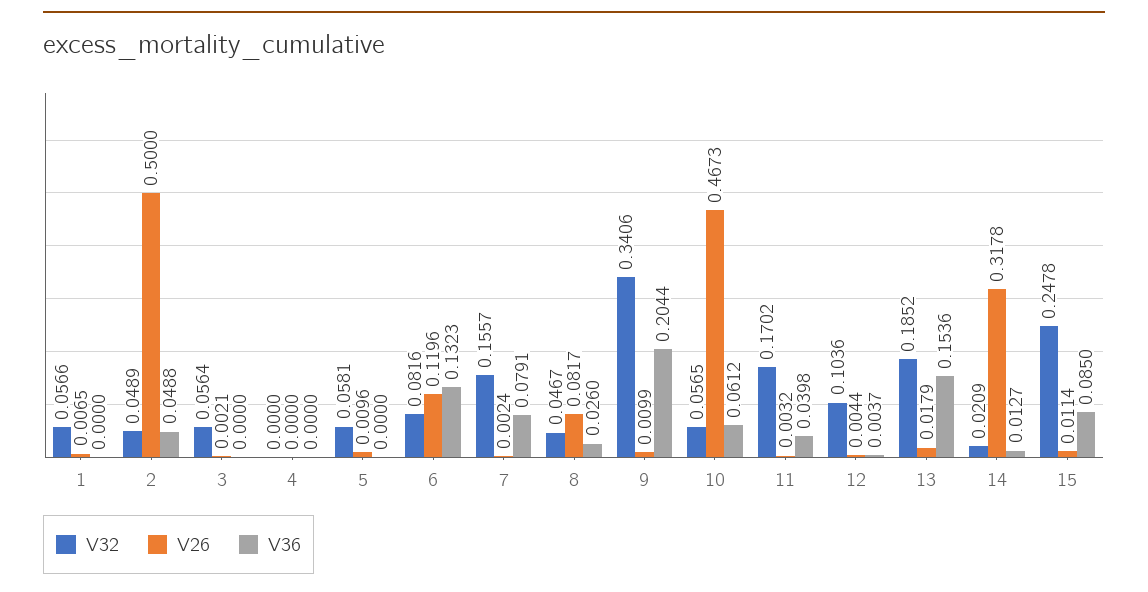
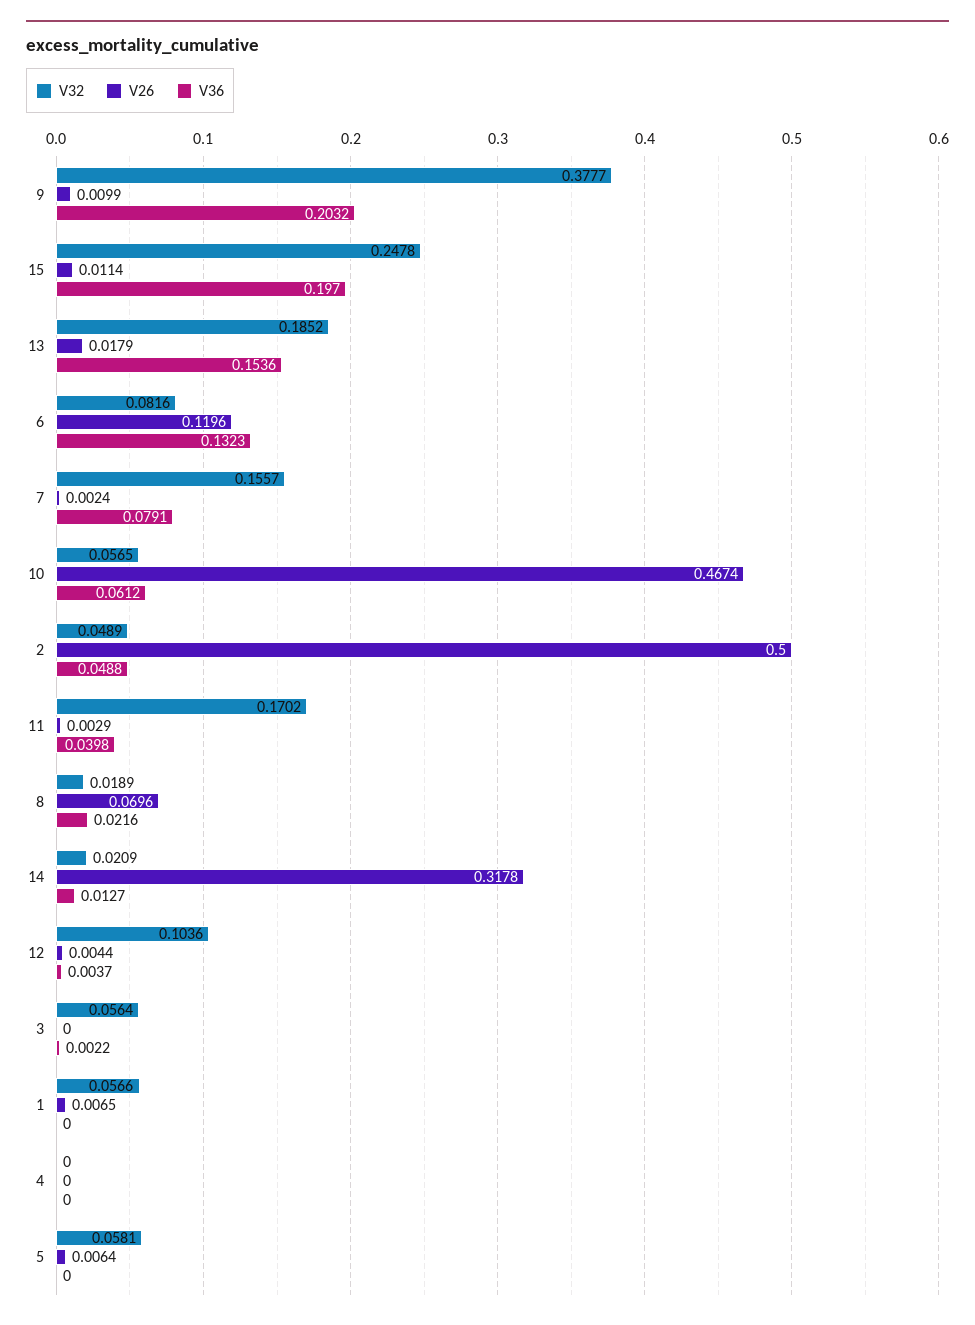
  {
    "V32": {
      "1": 0.0566,
      "2": 0.0489,
      "3": 0.0564,
      "4": 0,
      "5": 0.0581,
      "6": 0.0816,
      "7": 0.1557,
-     "8": 0.0467,
+     "8": 0.0189,
-     "9": 0.3406,
+     "9": 0.3777,
      "10": 0.0565,
      "11": 0.1702,
      "12": 0.1036,
      "13": 0.1852,
      "14": 0.0209,
      "15": 0.2478
    },
    "V26": {
      "1": 0.0065,
      "2": 0.5,
-     "3": 0.0021,
+     "3": 0,
      "4": 0,
-     "5": 0.0096,
+     "5": 0.0064,
      "6": 0.1196,
      "7": 0.0024,
-     "8": 0.0817,
+     "8": 0.0696,
      "9": 0.0099,
-     "10": 0.4673,
+     "10": 0.4674,
-     "11": 0.0032,
+     "11": 0.0029,
      "12": 0.0044,
      "13": 0.0179,
      "14": 0.3178,
      "15": 0.0114
    },
    "V36": {
      "1": 0,
      "2": 0.0488,
-     "3": 0,
+     "3": 0.0022,
      "4": 0,
      "5": 0,
      "6": 0.1323,
      "7": 0.0791,
-     "8": 0.026,
+     "8": 0.0216,
-     "9": 0.2044,
+     "9": 0.2032,
      "10": 0.0612,
      "11": 0.0398,
      "12": 0.0037,
      "13": 0.1536,
      "14": 0.0127,
-     "15": 0.085
+     "15": 0.197
    }
  }

